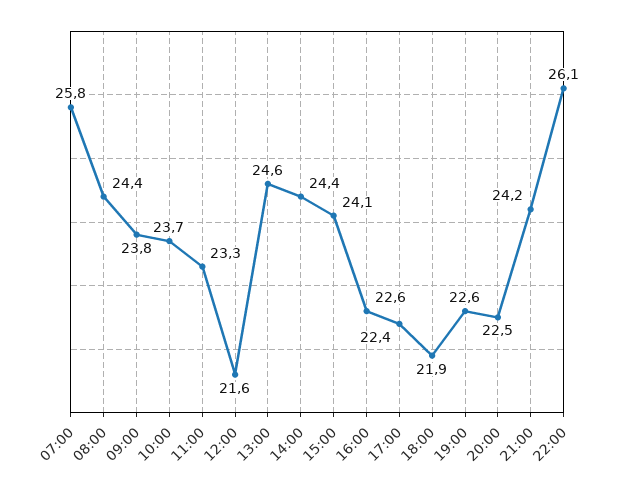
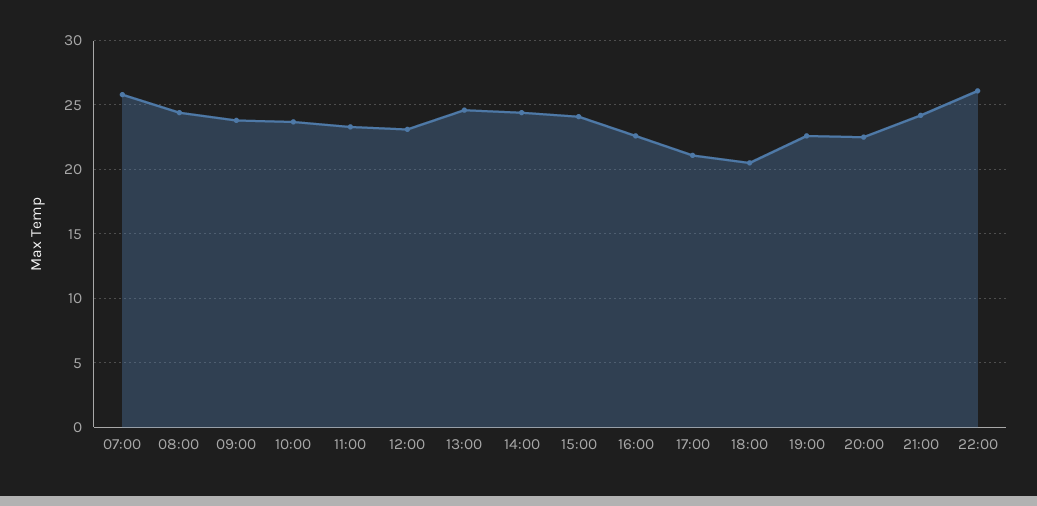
  {
    "07:00": 25.8,
    "08:00": 24.4,
    "09:00": 23.8,
    "10:00": 23.7,
    "11:00": 23.3,
-   "12:00": 21.6,
+   "12:00": 23,
    "13:00": 24.6,
    "14:00": 24.4,
    "15:00": 24.1,
    "16:00": 22.6,
-   "17:00": 22.4,
+   "17:00": 21,
-   "18:00": 21.9,
+   "18:00": 20.5,
    "19:00": 22.6,
    "20:00": 22.5,
    "21:00": 24.2,
    "22:00": 26.1
  }

